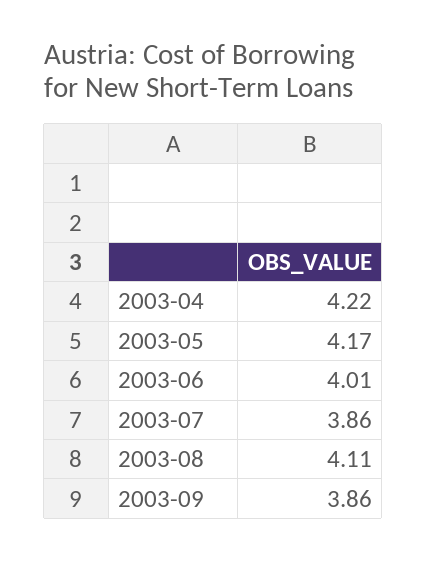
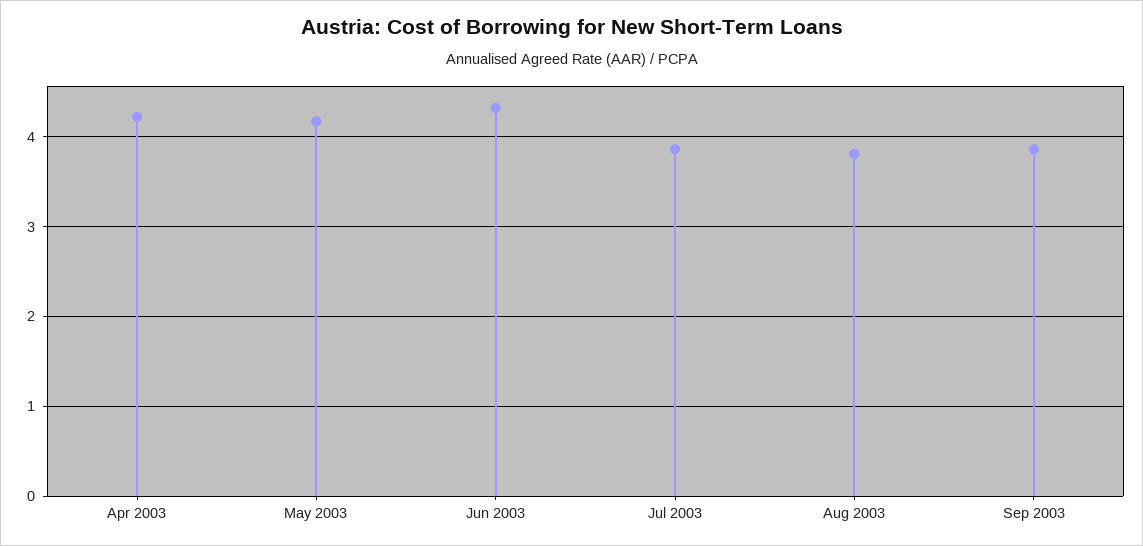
  {
    "2003-04": 4.22,
    "2003-05": 4.17,
-   "2003-06": 4.01,
+   "2003-06": 4.3,
    "2003-07": 3.86,
-   "2003-08": 4.11,
+   "2003-08": 3.8,
    "2003-09": 3.86
  }

